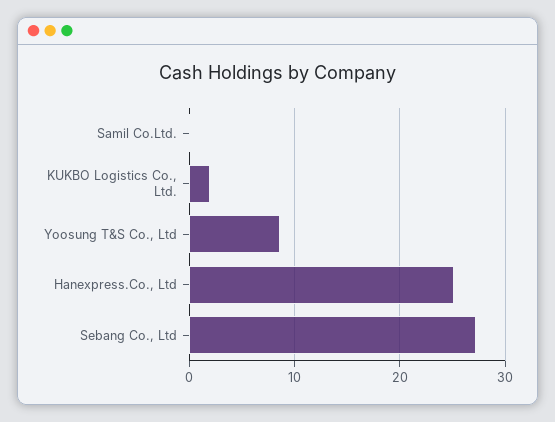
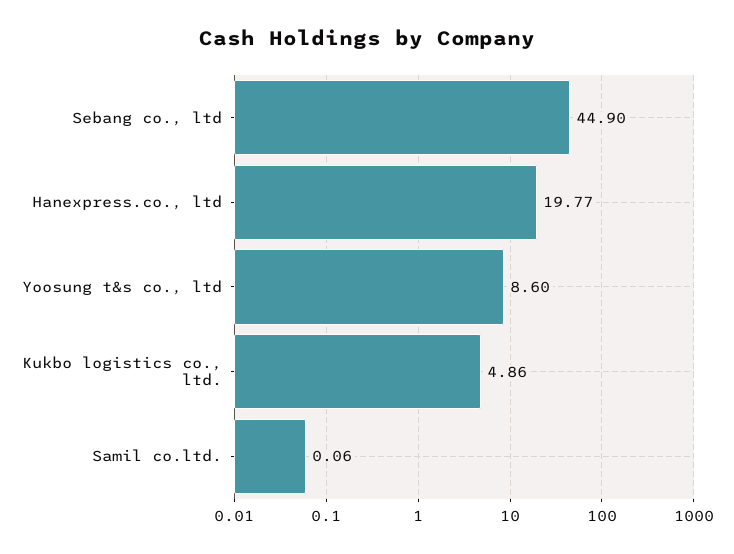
  {
    "Samil Co.Ltd.": 0.06,
-   "KUKBO Logistics Co., Ltd.": 2,
+   "KUKBO Logistics Co., Ltd.": 4.86,
    "Yoosung T&S Co., Ltd": 8.6,
-   "Hanexpress.Co., Ltd": 25,
+   "Hanexpress.Co., Ltd": 19.77,
-   "Sebang Co., Ltd": 27
+   "Sebang Co., Ltd": 44.9
  }

